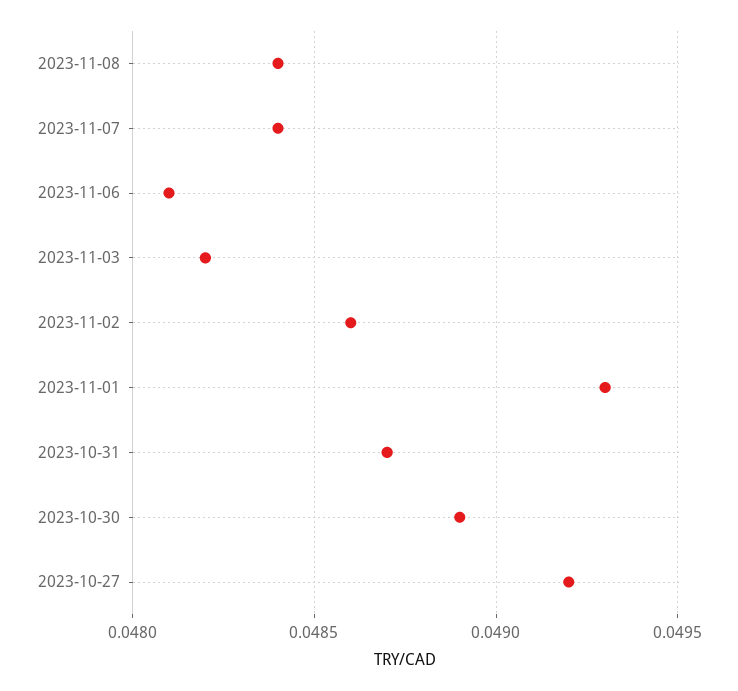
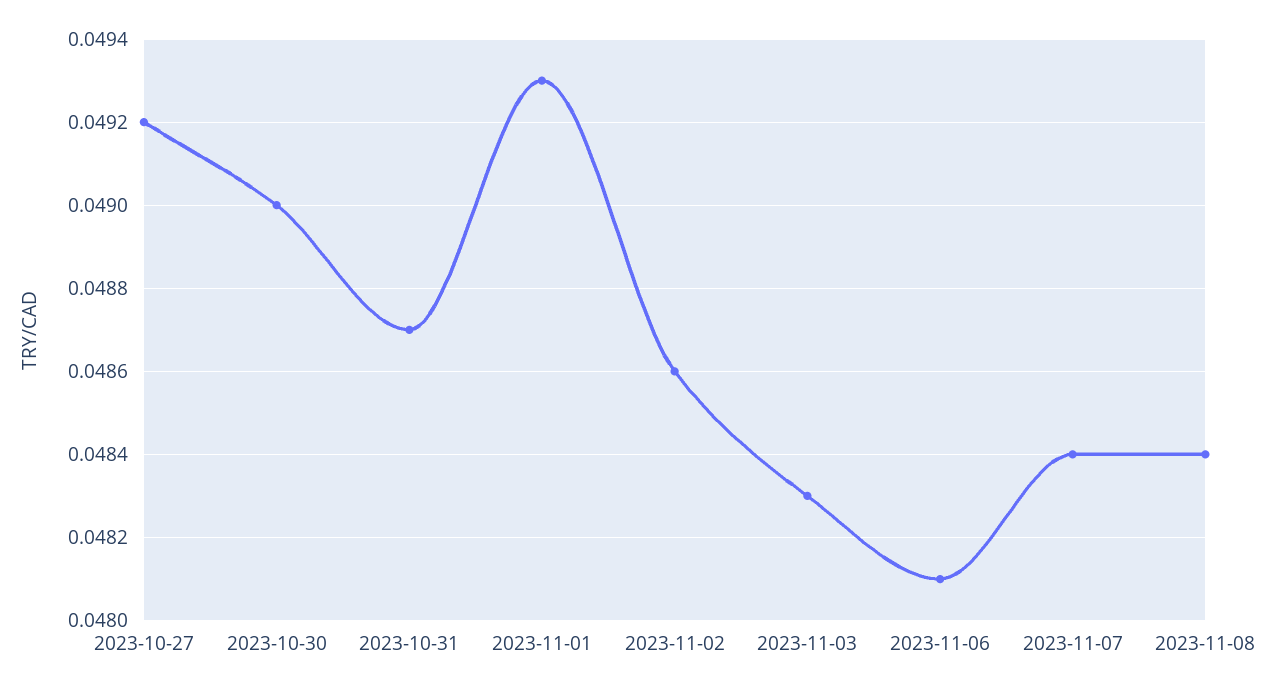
  {
    "2023-11-08": 0.0484,
    "2023-11-07": 0.0484,
    "2023-11-06": 0.0481,
-   "2023-11-03": 0.0482,
+   "2023-11-03": 0.0483,
    "2023-11-02": 0.0486,
    "2023-11-01": 0.0493,
    "2023-10-31": 0.0487,
-   "2023-10-30": 0.0489,
+   "2023-10-30": 0.049,
    "2023-10-27": 0.0492
  }

